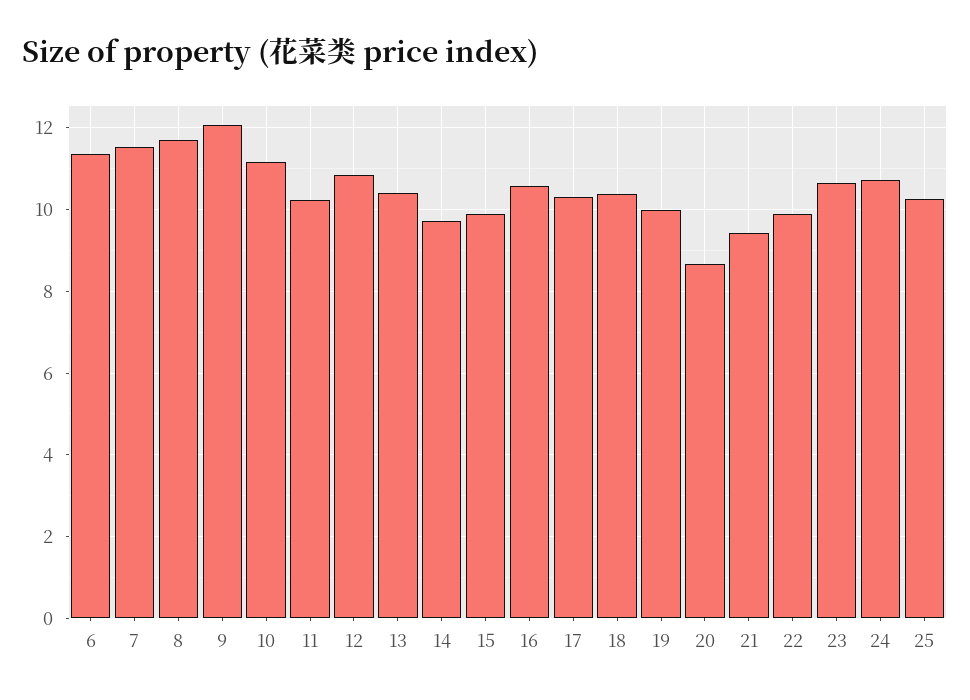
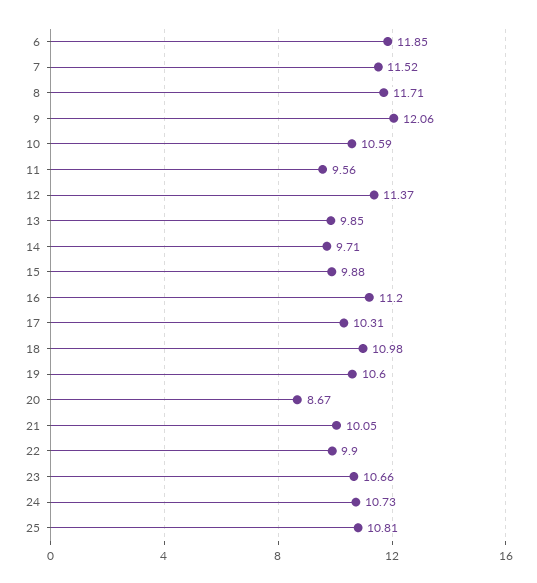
  {
-   "6": 11.4,
+   "6": 11.85,
    "7": 11.52,
    "8": 11.71,
    "9": 12.06,
-   "10": 11.2,
+   "10": 10.59,
-   "11": 10.2,
+   "11": 9.56,
-   "12": 10.8,
+   "12": 11.37,
-   "13": 10.4,
+   "13": 9.85,
    "14": 9.71,
    "15": 9.88,
-   "16": 10.6,
+   "16": 11.2,
    "17": 10.31,
-   "18": 10.4,
+   "18": 10.98,
-   "19": 10,
+   "19": 10.6,
    "20": 8.67,
-   "21": 9.4,
+   "21": 10.05,
    "22": 9.9,
    "23": 10.66,
    "24": 10.73,
-   "25": 10.2
+   "25": 10.81
  }

